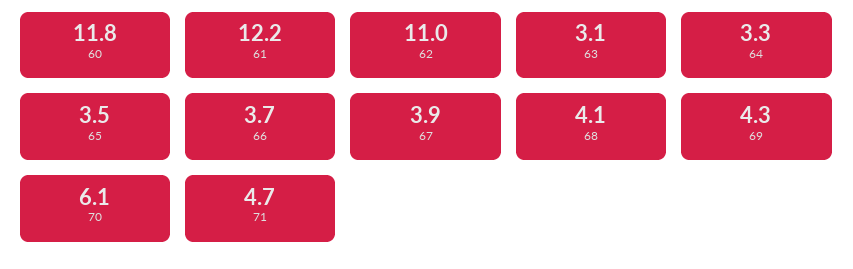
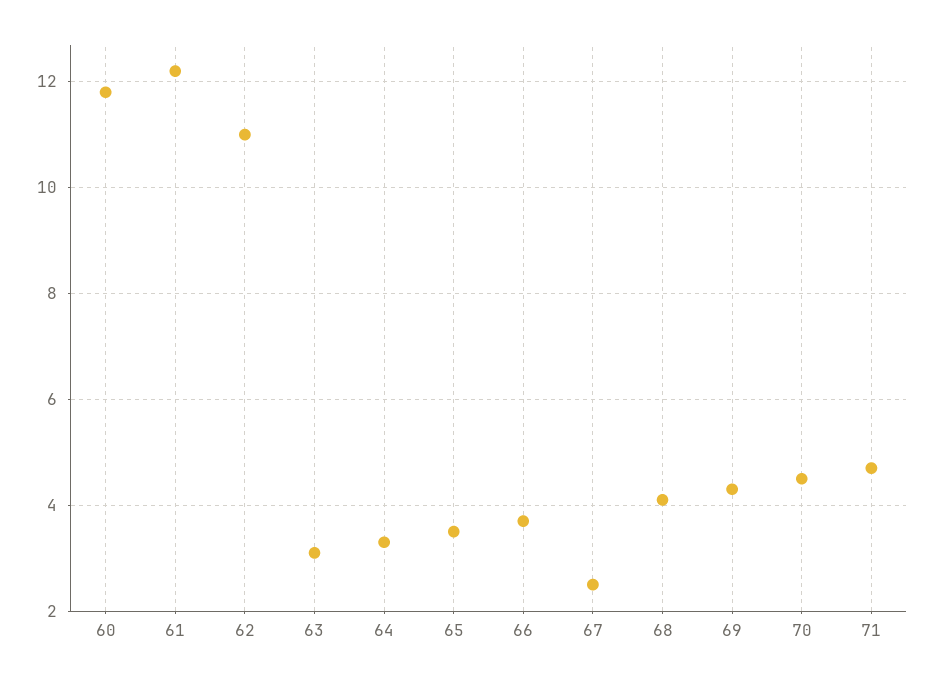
  {
    "60": 11.8,
    "61": 12.2,
    "62": 11,
    "63": 3.1,
    "64": 3.3,
    "65": 3.5,
    "66": 3.7,
-   "67": 3.9,
+   "67": 2.5,
    "68": 4.1,
    "69": 4.3,
-   "70": 6.1,
+   "70": 4.5,
    "71": 4.7
  }

